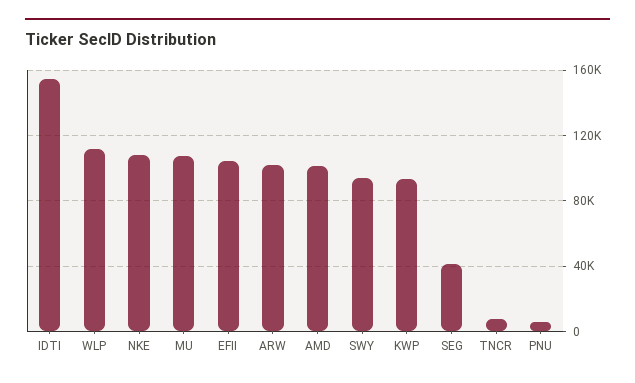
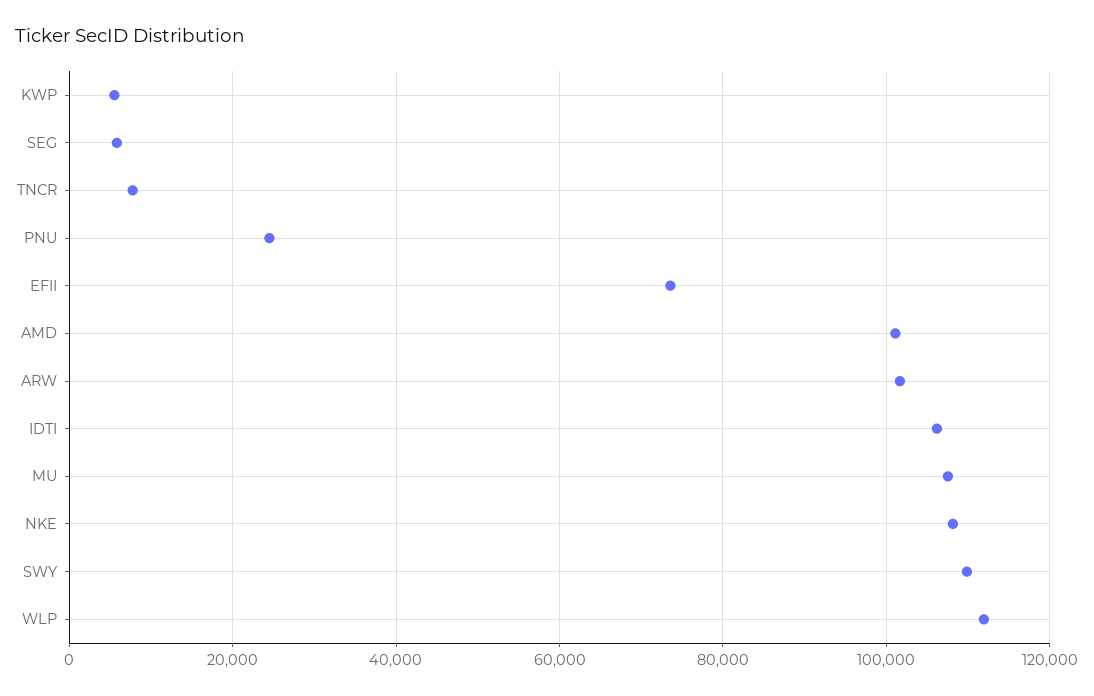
  {
-   "IDTI": 155000,
+   "IDTI": 106000,
    "WLP": 112000,
    "NKE": 108000,
    "MU": 108000,
-   "EFII": 105000,
+   "EFII": 74000,
    "ARW": 102000,
    "AMD": 102000,
-   "SWY": 95000,
+   "SWY": 110000,
-   "KWP": 95000,
+   "KWP": 6000,
-   "SEG": 40000,
+   "SEG": 6000,
    "TNCR": 8000,
-   "PNU": 5000
+   "PNU": 24000
  }

